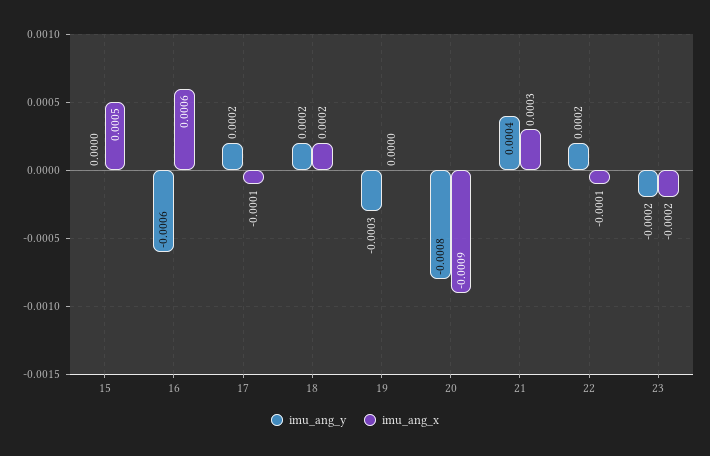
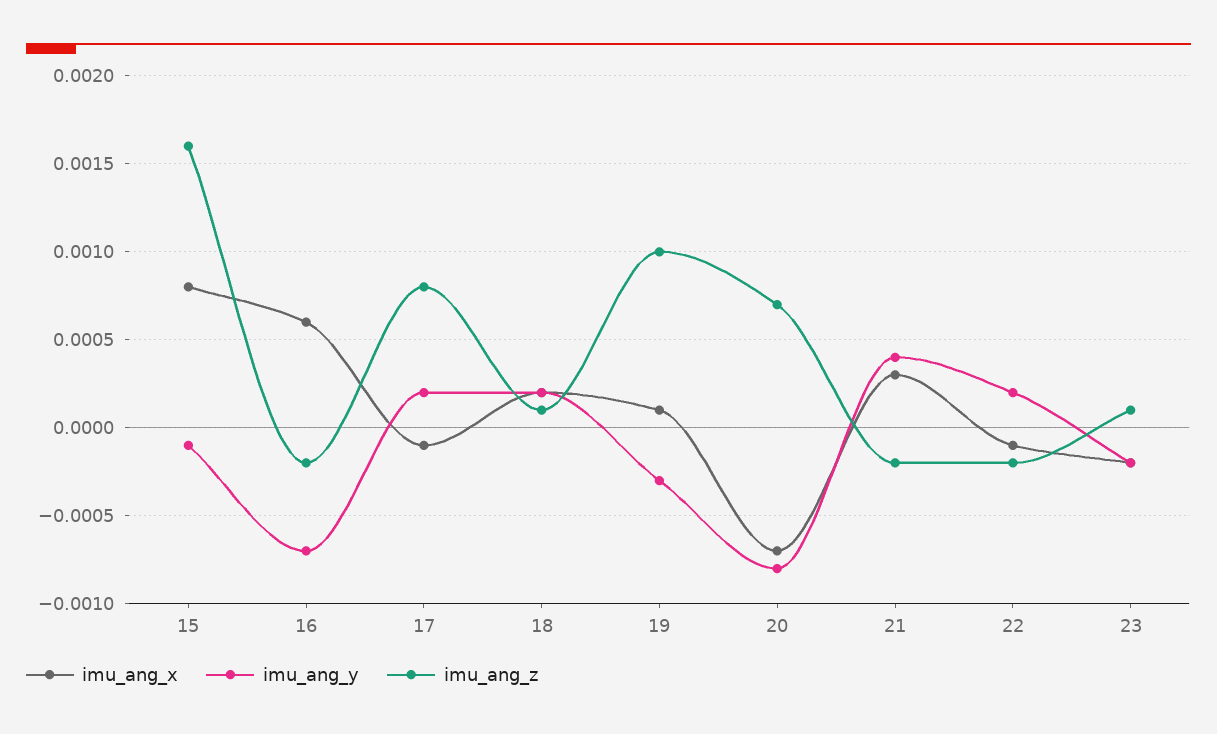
  {
    "imu_ang_y": {
-     "15": 0,
+     "15": -0.0001,
-     "16": -0.0006,
+     "16": -0.0007,
      "17": 0.0002,
      "18": 0.0002,
      "19": -0.0003,
      "20": -0.0008,
      "21": 0.0004,
      "22": 0.0002,
      "23": -0.0002
    },
    "imu_ang_x": {
-     "15": 0.0005,
+     "15": 0.0008,
      "16": 0.0006,
      "17": -0.0001,
      "18": 0.0002,
-     "19": 0,
+     "19": 0.0001,
-     "20": -0.0009,
+     "20": -0.0007,
      "21": 0.0003,
      "22": -0.0001,
      "23": -0.0002
-   }
+   },
+   "imu_ang_z": {
+     "15": 0.0016,
+     "16": -0.0002,
+     "17": 0.0008,
+     "18": 0.0001,
+     "19": 0.001,
+     "20": 0.0007,
+     "21": -0.0002,
+     "22": -0.0002,
+     "23": 0.0001
+   }
  }

